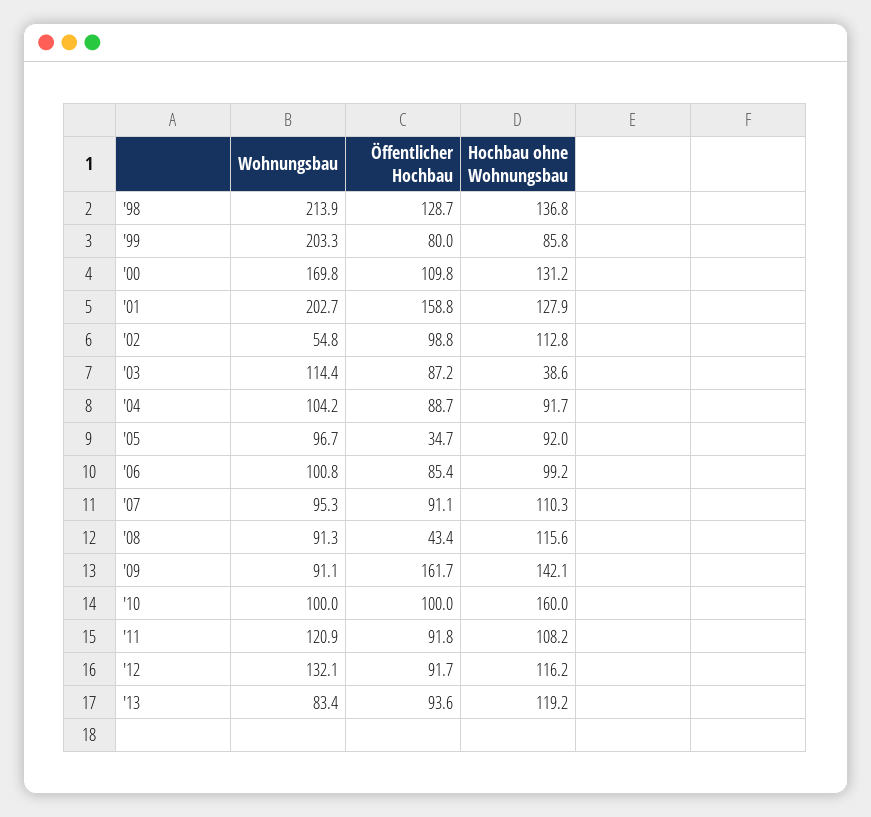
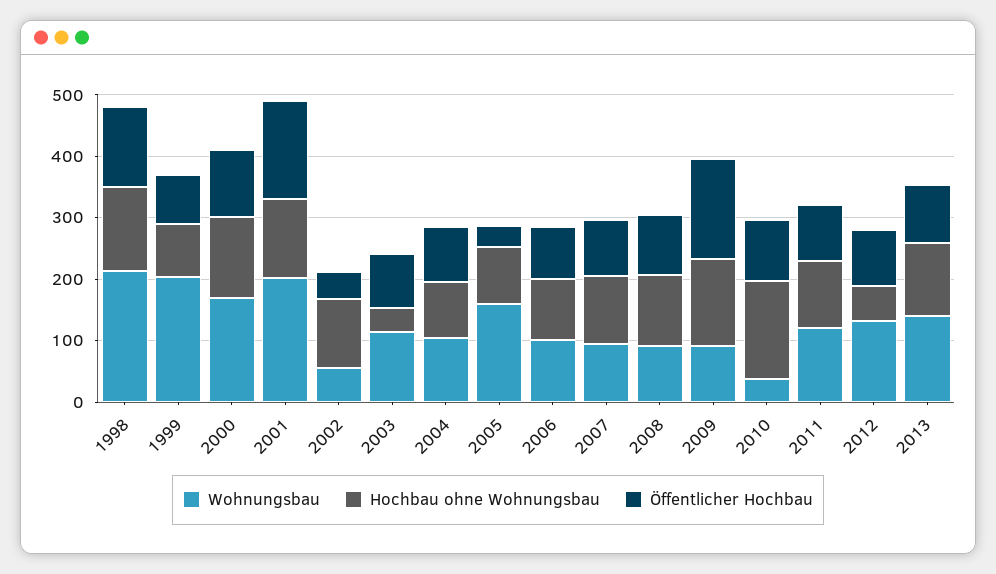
  {
    "Wohnungsbau": {
      "'98": 213.9,
      "'99": 203.3,
      "'00": 169.8,
      "'01": 202.7,
      "'02": 54.8,
      "'03": 114.4,
      "'04": 104.2,
-     "'05": 96.7,
+     "'05": 160,
      "'06": 100.8,
      "'07": 95.3,
      "'08": 91.3,
      "'09": 91.1,
-     "'10": 100,
+     "'10": 40,
      "'11": 120.9,
      "'12": 132.1,
-     "'13": 83.4
+     "'13": 140
    },
    "Öffentlicher Hochbau": {
      "'98": 128.7,
      "'99": 80,
      "'00": 109.8,
      "'01": 158.8,
-     "'02": 98.8,
+     "'02": 40,
      "'03": 87.2,
      "'04": 88.7,
      "'05": 34.7,
      "'06": 85.4,
      "'07": 91.1,
-     "'08": 43.4,
+     "'08": 100,
      "'09": 161.7,
      "'10": 100,
      "'11": 91.8,
      "'12": 91.7,
      "'13": 93.6
    },
    "Hochbau ohne Wohnungsbau": {
      "'98": 136.8,
      "'99": 85.8,
      "'00": 131.2,
      "'01": 127.9,
      "'02": 112.8,
      "'03": 38.6,
      "'04": 91.7,
      "'05": 92,
      "'06": 99.2,
      "'07": 110.3,
      "'08": 115.6,
      "'09": 142.1,
      "'10": 160,
      "'11": 108.2,
-     "'12": 116.2,
+     "'12": 60,
      "'13": 119.2
    }
  }

